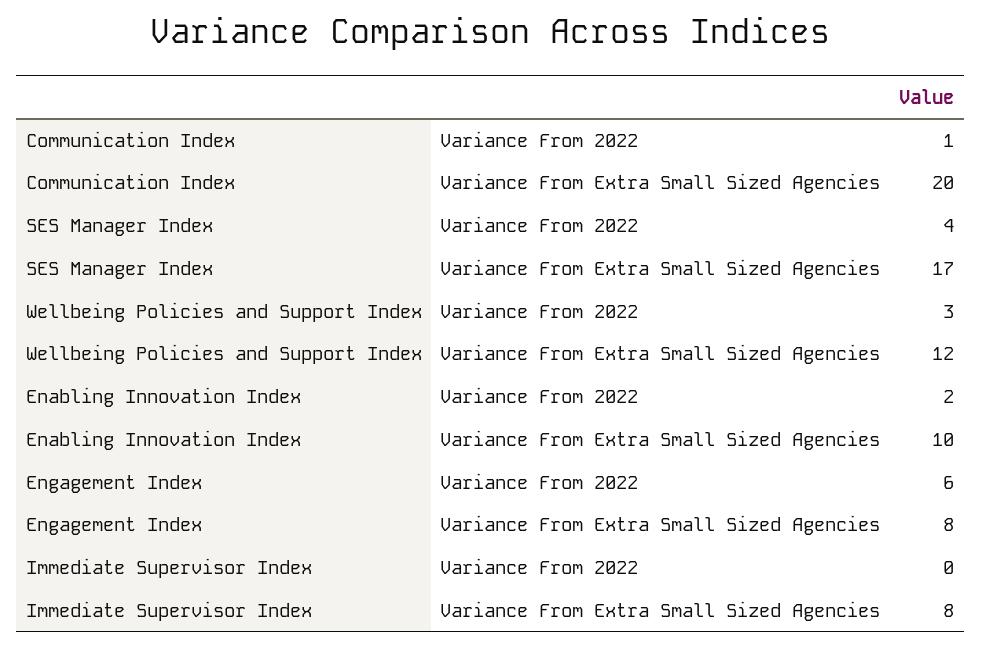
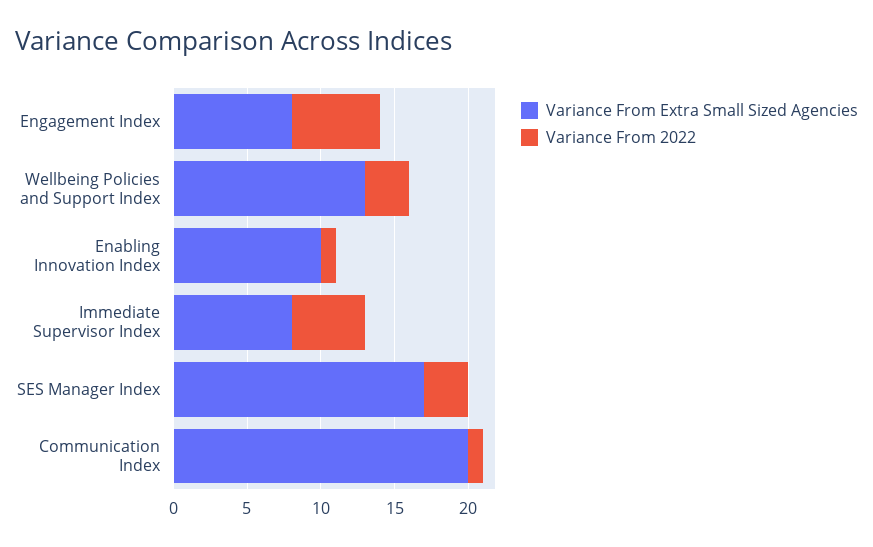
  {
    "Variance From 2022": {
      "Communication Index": 1,
-     "SES Manager Index": 4,
+     "SES Manager Index": 3,
      "Wellbeing Policies and Support Index": 3,
-     "Enabling Innovation Index": 2,
+     "Enabling Innovation Index": 1,
      "Engagement Index": 6,
-     "Immediate Supervisor Index": 0
+     "Immediate Supervisor Index": 5
    },
    "Variance From Extra Small Sized Agencies": {
      "Communication Index": 20,
      "SES Manager Index": 17,
-     "Wellbeing Policies and Support Index": 12,
+     "Wellbeing Policies and Support Index": 13,
      "Enabling Innovation Index": 10,
      "Engagement Index": 8,
      "Immediate Supervisor Index": 8
    }
  }

